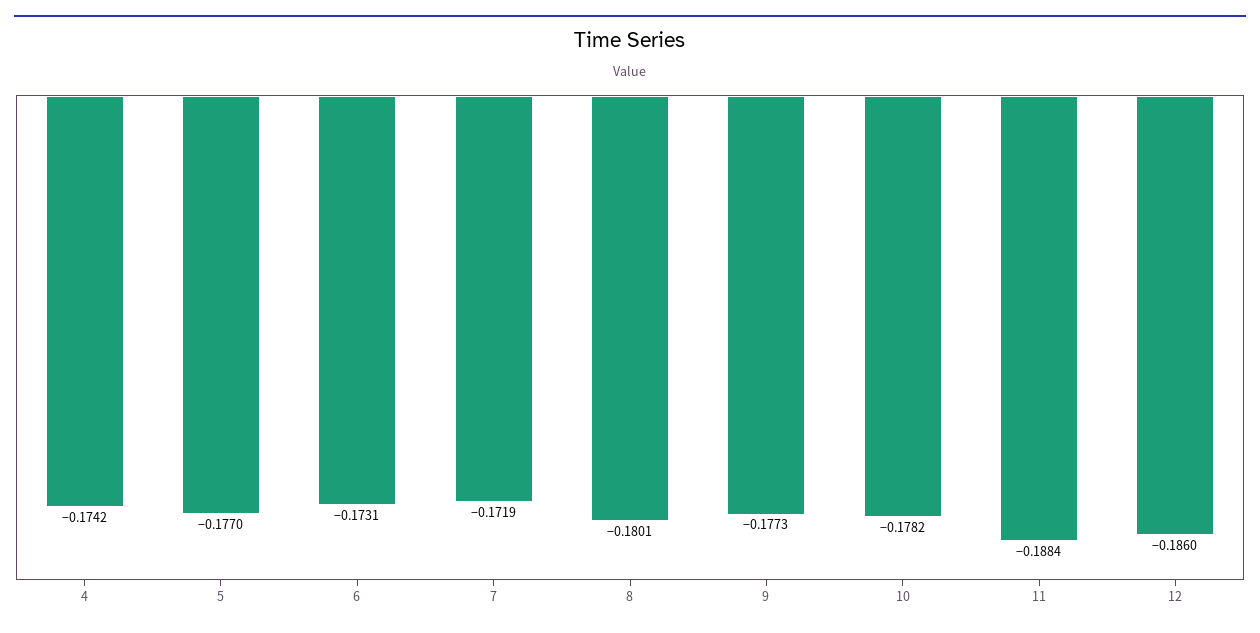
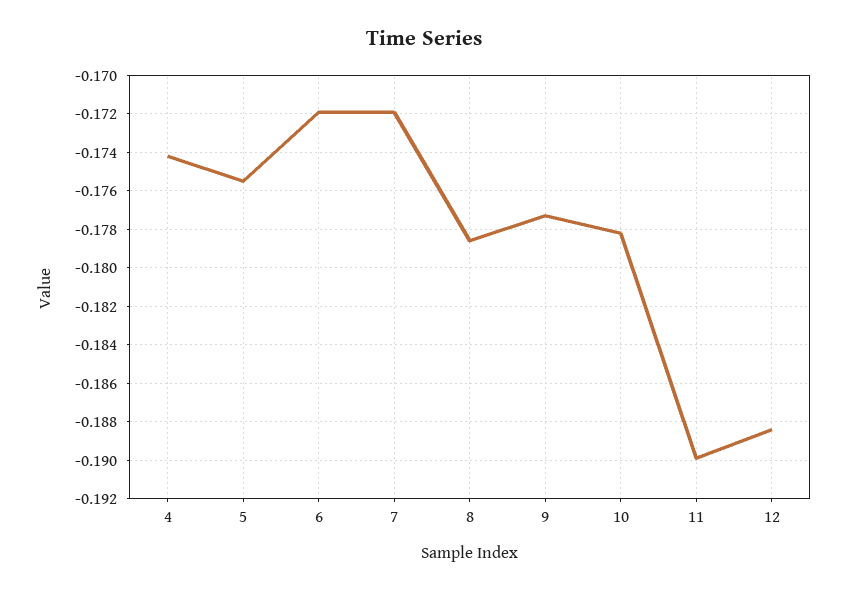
  {
    "4": -0.1742,
-   "5": -0.177,
+   "5": -0.1755,
-   "6": -0.1731,
+   "6": -0.172,
    "7": -0.1719,
-   "8": -0.1801,
+   "8": -0.1785,
    "9": -0.1773,
    "10": -0.1782,
-   "11": -0.1884,
+   "11": -0.19,
-   "12": -0.186
+   "12": -0.1885
  }

